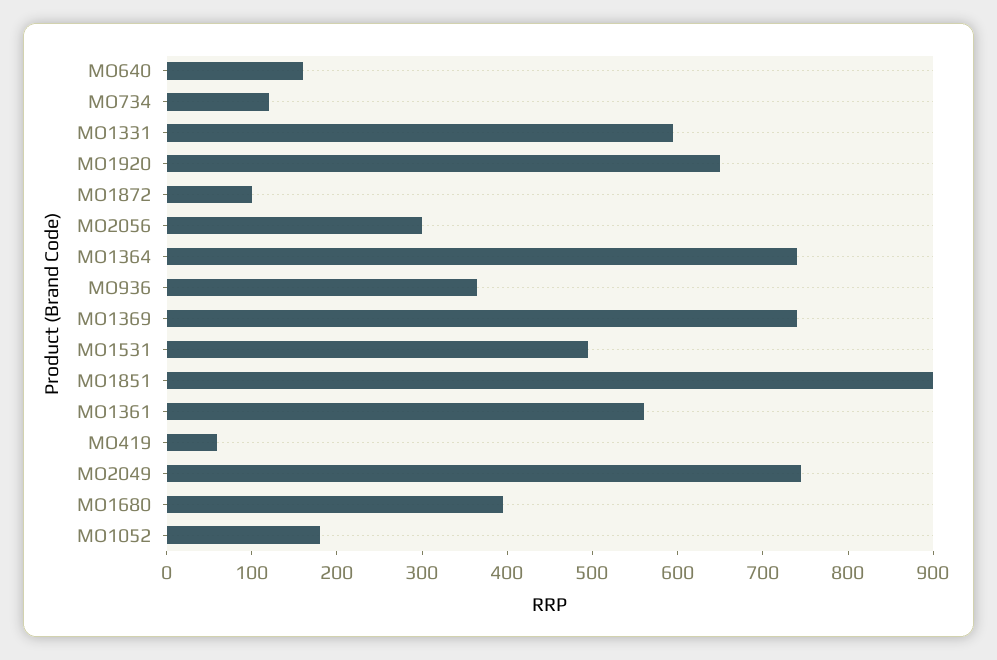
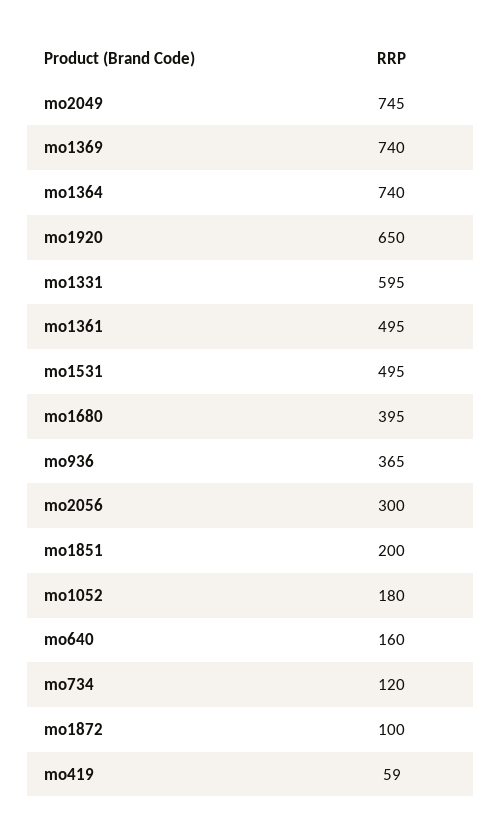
  {
    "MO640": 160,
    "MO734": 120,
    "MO1331": 595,
    "MO1920": 650,
    "MO1872": 100,
    "MO2056": 300,
    "MO1364": 740,
    "MO936": 365,
    "MO1369": 740,
    "MO1531": 495,
-   "MO1851": 900,
+   "MO1851": 200,
-   "MO1361": 560,
+   "MO1361": 495,
    "MO419": 59,
    "MO2049": 745,
    "MO1680": 395,
    "MO1052": 180
  }

